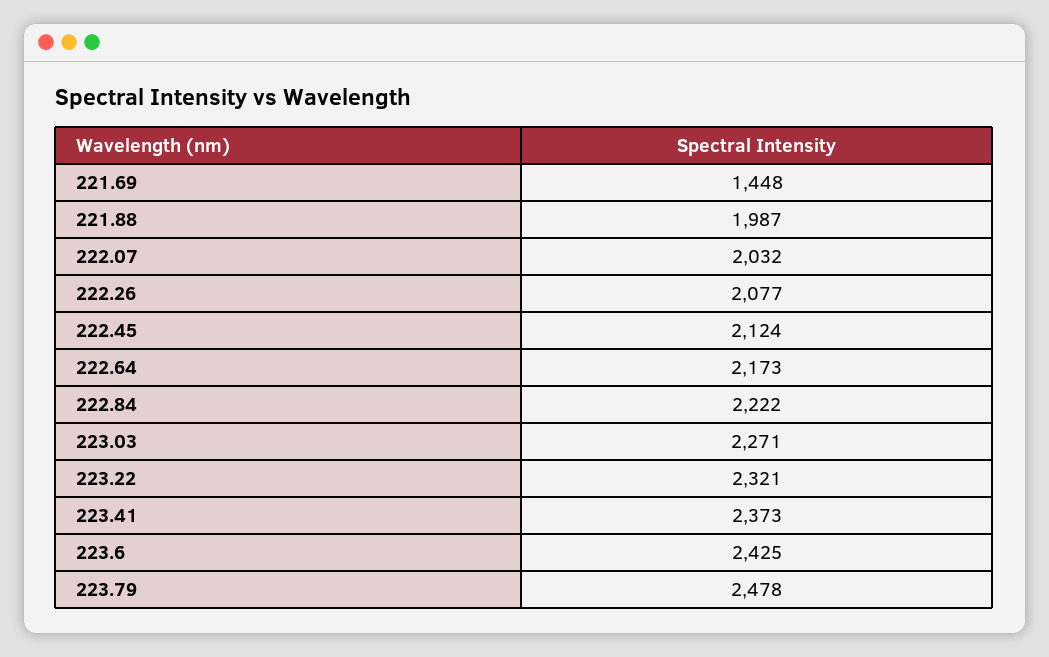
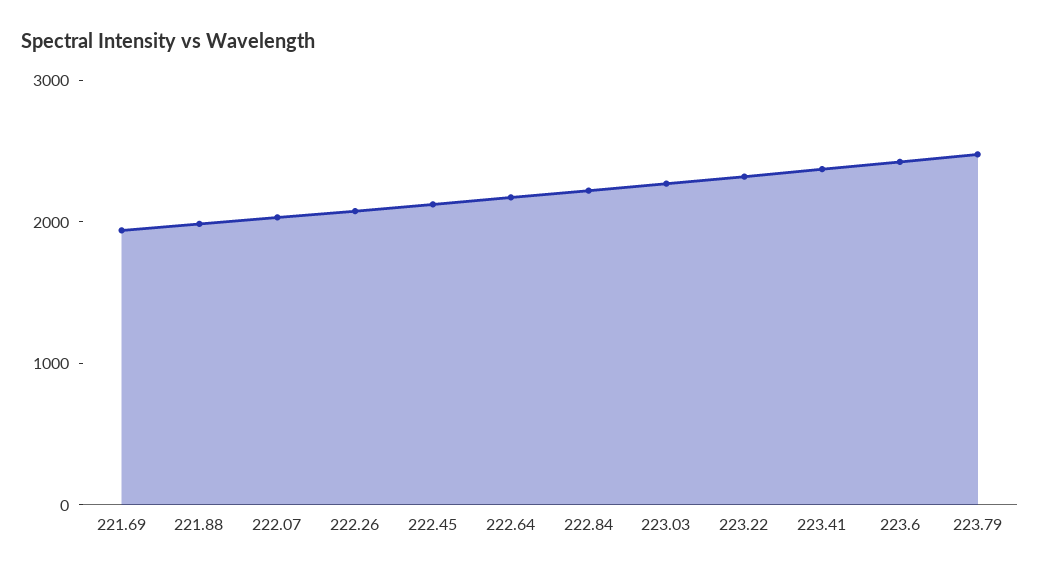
  {
-   "221.69": 1448,
+   "221.69": 2000,
    "221.88": 1987,
    "222.07": 2032,
    "222.26": 2077,
    "222.45": 2124,
    "222.64": 2173,
    "222.84": 2222,
    "223.03": 2271,
    "223.22": 2321,
    "223.41": 2373,
    "223.6": 2425,
    "223.79": 2478
  }

